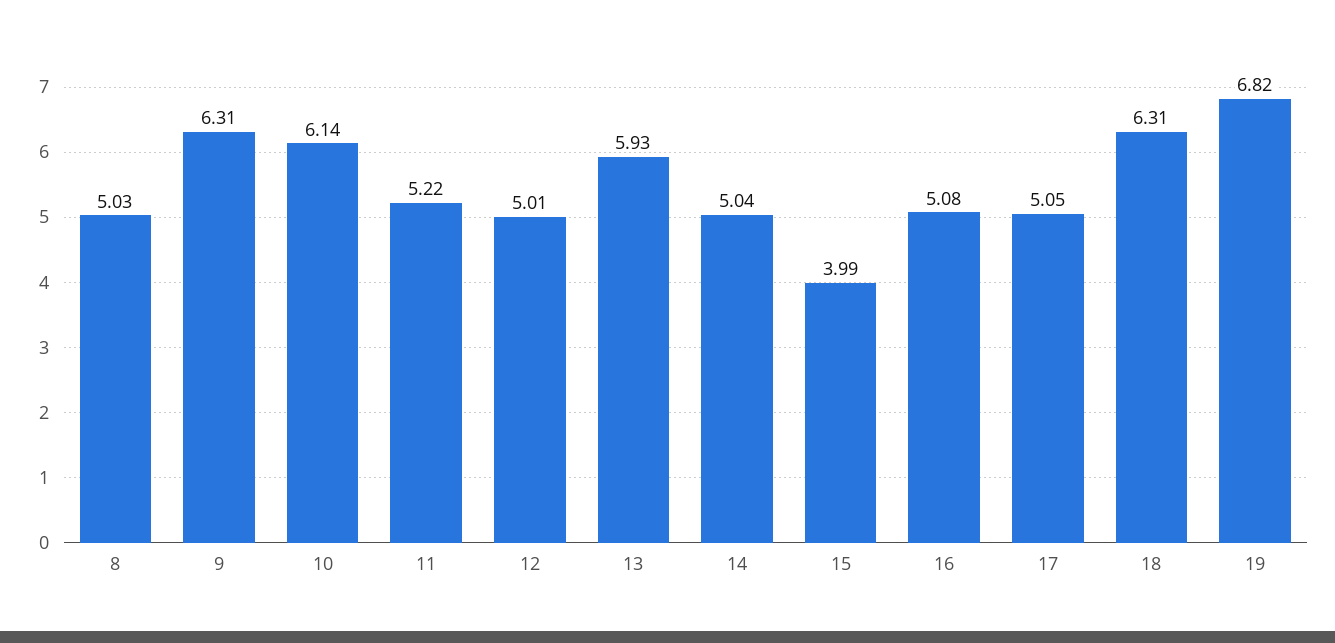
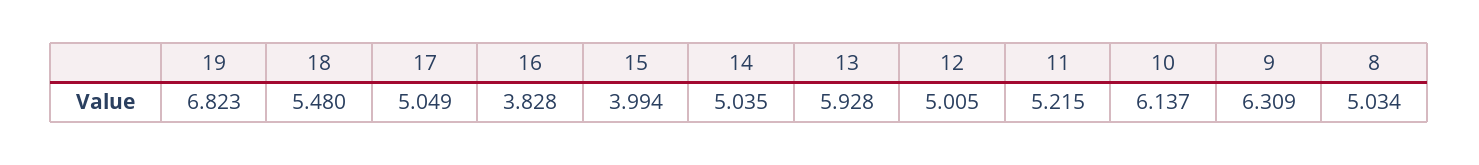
  {
    "8": 5.034,
    "9": 6.309,
    "10": 6.137,
    "11": 5.215,
    "12": 5.005,
    "13": 5.928,
    "14": 5.035,
    "15": 3.994,
-   "16": 5.08,
+   "16": 3.828,
    "17": 5.049,
-   "18": 6.31,
+   "18": 5.48,
    "19": 6.823
  }

